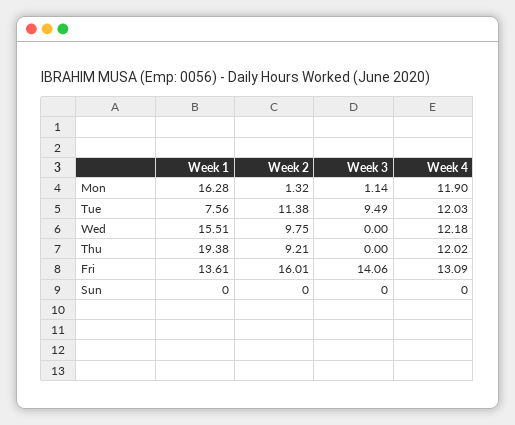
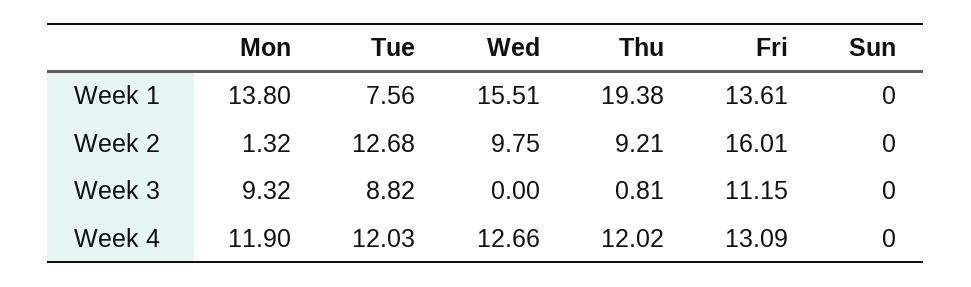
  {
    "Week 1": {
-     "Mon": 16.28,
+     "Mon": 13.8,
      "Tue": 7.56,
      "Wed": 15.51,
      "Thu": 19.38,
      "Fri": 13.61,
      "Sun": 0
    },
    "Week 2": {
      "Mon": 1.32,
-     "Tue": 11.38,
+     "Tue": 12.68,
      "Wed": 9.75,
      "Thu": 9.21,
      "Fri": 16.01,
      "Sun": 0
    },
    "Week 3": {
-     "Mon": 1.14,
+     "Mon": 9.32,
-     "Tue": 9.49,
+     "Tue": 8.82,
      "Wed": 0,
-     "Thu": 0,
+     "Thu": 0.81,
-     "Fri": 14.06,
+     "Fri": 11.15,
      "Sun": 0
    },
    "Week 4": {
      "Mon": 11.9,
      "Tue": 12.03,
-     "Wed": 12.18,
+     "Wed": 12.66,
      "Thu": 12.02,
      "Fri": 13.09,
      "Sun": 0
    }
  }

